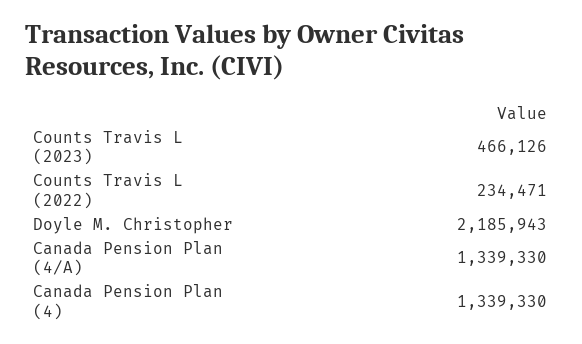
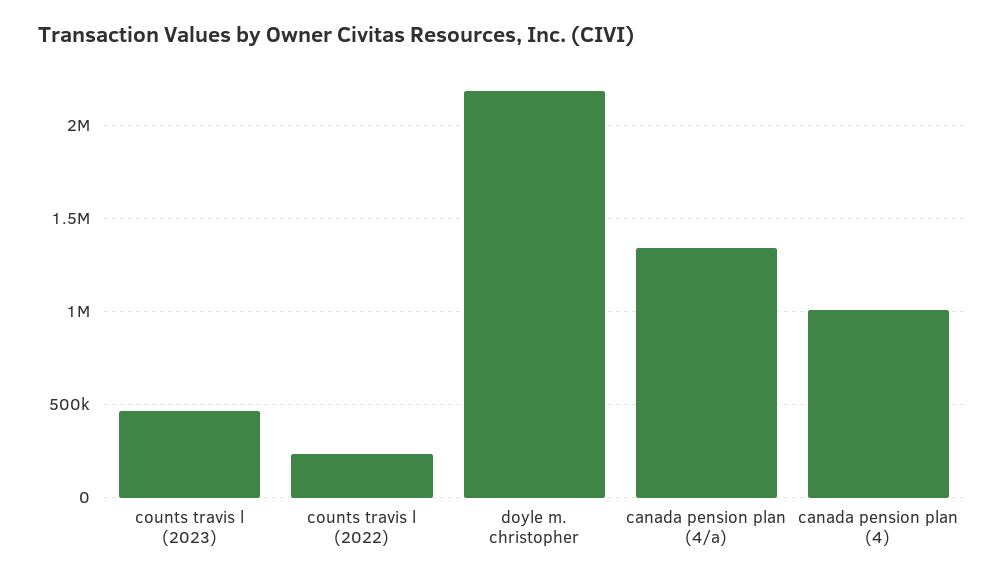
  {
    "Counts Travis L (2023)": 466126,
    "Counts Travis L (2022)": 234471,
    "Doyle M. Christopher": 2185943,
    "Canada Pension Plan (4/A)": 1339330,
-   "Canada Pension Plan (4)": 1339330
+   "Canada Pension Plan (4)": 1000000
  }

